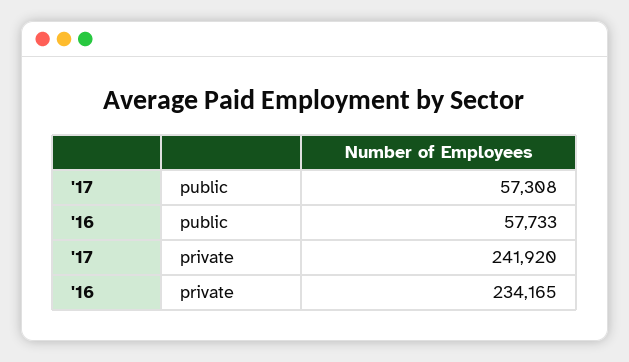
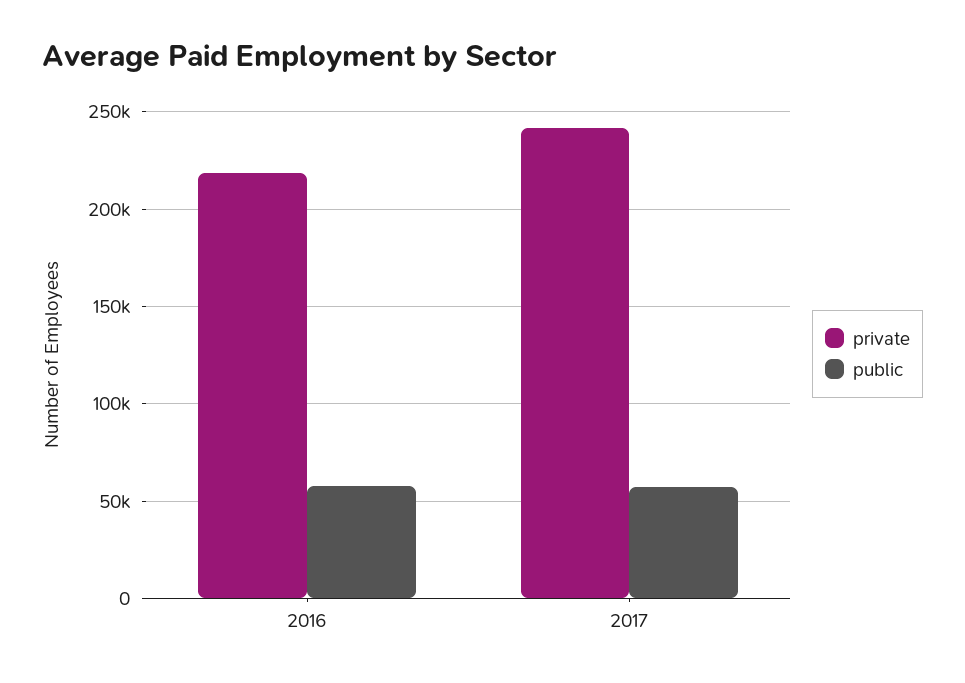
  {
    "public": {
      "'17": 57308,
      "'16": 57733
    },
    "private": {
      "'17": 241920,
-     "'16": 234165
+     "'16": 220000
    }
  }

